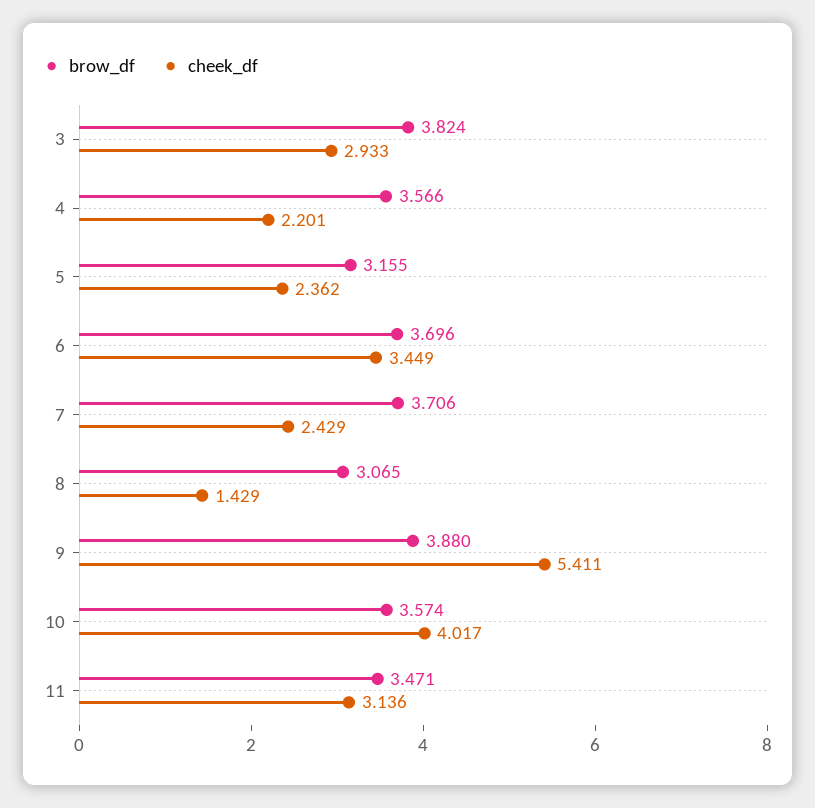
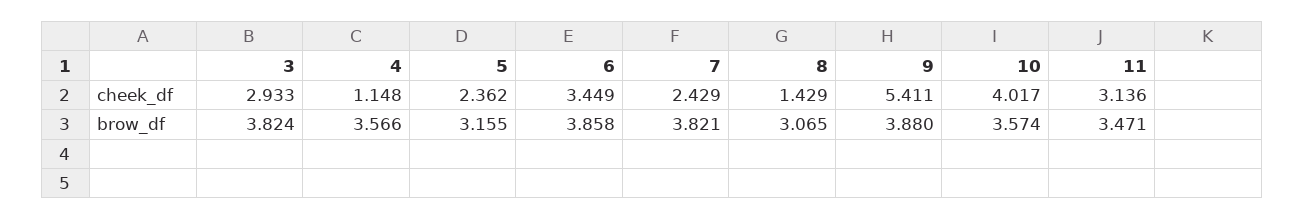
  {
    "brow_df": {
      "3": 3.824,
      "4": 3.566,
      "5": 3.155,
-     "6": 3.696,
+     "6": 3.858,
-     "7": 3.706,
+     "7": 3.821,
      "8": 3.065,
      "9": 3.88,
      "10": 3.574,
      "11": 3.471
    },
    "cheek_df": {
      "3": 2.933,
-     "4": 2.201,
+     "4": 1.148,
      "5": 2.362,
      "6": 3.449,
      "7": 2.429,
      "8": 1.429,
      "9": 5.411,
      "10": 4.017,
      "11": 3.136
    }
  }

